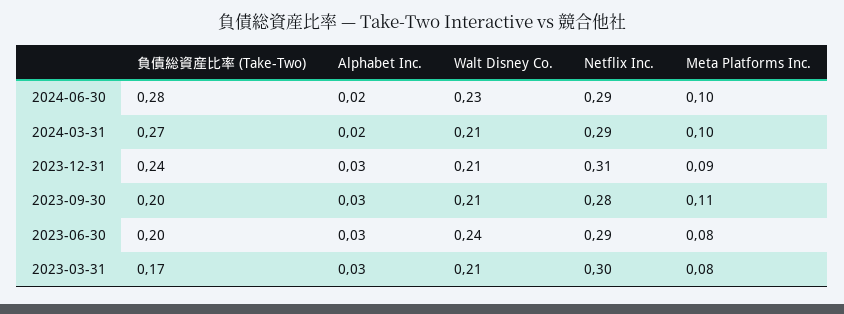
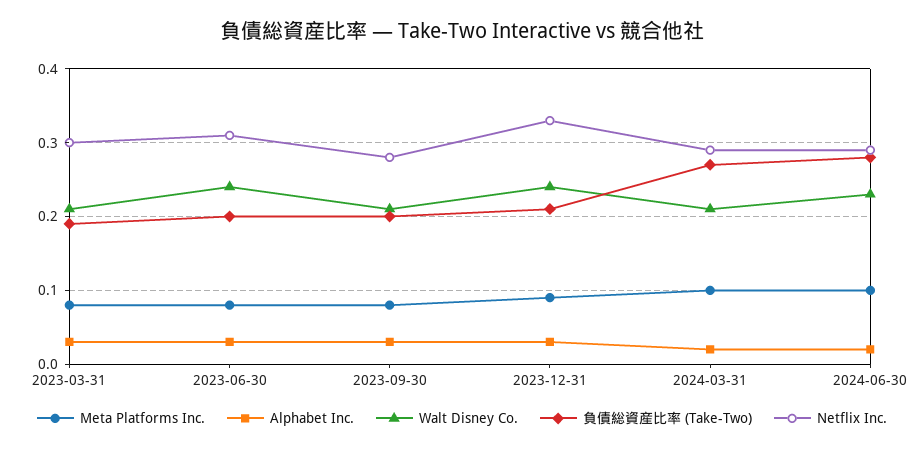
  {
    "負債総資産比率 (Take-Two)": {
      "2024-06-30": 0.28,
      "2024-03-31": 0.27,
-     "2023-12-31": 0.24,
+     "2023-12-31": 0.21,
      "2023-09-30": 0.2,
      "2023-06-30": 0.2,
-     "2023-03-31": 0.17
+     "2023-03-31": 0.19
    },
    "Alphabet Inc.": {
      "2024-06-30": 0.02,
      "2024-03-31": 0.02,
      "2023-12-31": 0.03,
      "2023-09-30": 0.03,
      "2023-06-30": 0.03,
      "2023-03-31": 0.03
    },
    "Walt Disney Co.": {
      "2024-06-30": 0.23,
      "2024-03-31": 0.21,
-     "2023-12-31": 0.21,
+     "2023-12-31": 0.24,
      "2023-09-30": 0.21,
      "2023-06-30": 0.24,
      "2023-03-31": 0.21
    },
    "Netflix Inc.": {
      "2024-06-30": 0.29,
      "2024-03-31": 0.29,
-     "2023-12-31": 0.31,
+     "2023-12-31": 0.33,
      "2023-09-30": 0.28,
-     "2023-06-30": 0.29,
+     "2023-06-30": 0.31,
      "2023-03-31": 0.3
    },
    "Meta Platforms Inc.": {
      "2024-06-30": 0.1,
      "2024-03-31": 0.1,
      "2023-12-31": 0.09,
-     "2023-09-30": 0.11,
+     "2023-09-30": 0.08,
      "2023-06-30": 0.08,
      "2023-03-31": 0.08
    }
  }

